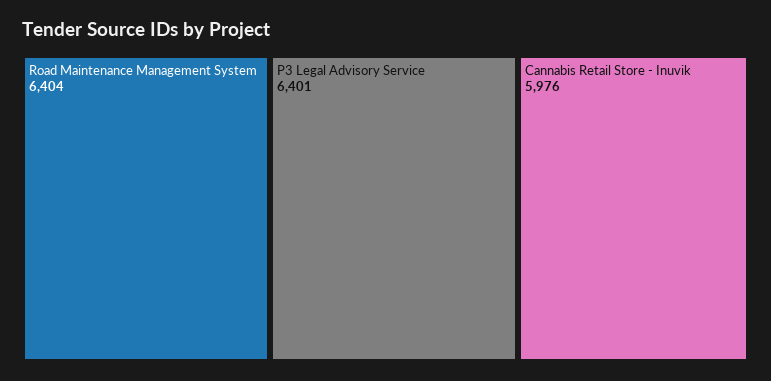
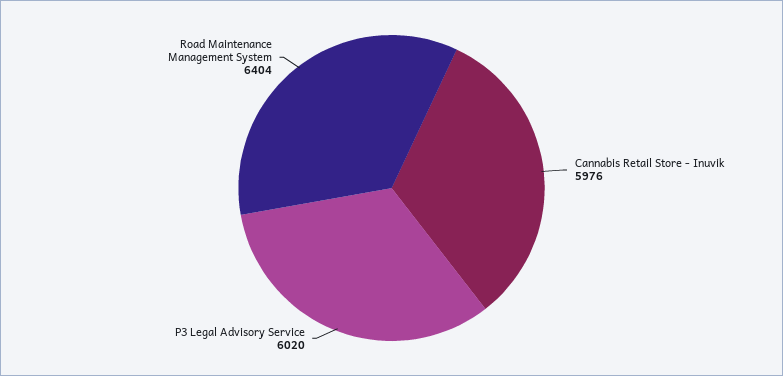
  {
    "Road Maintenance Management System": 6404,
-   "P3 Legal Advisory Service": 6401,
+   "P3 Legal Advisory Service": 6020,
    "Cannabis Retail Store - Inuvik": 5976
  }

